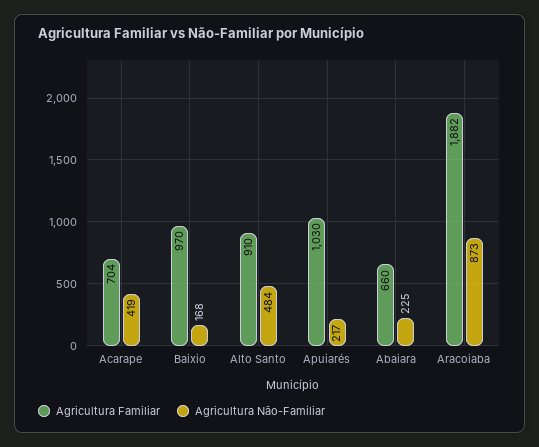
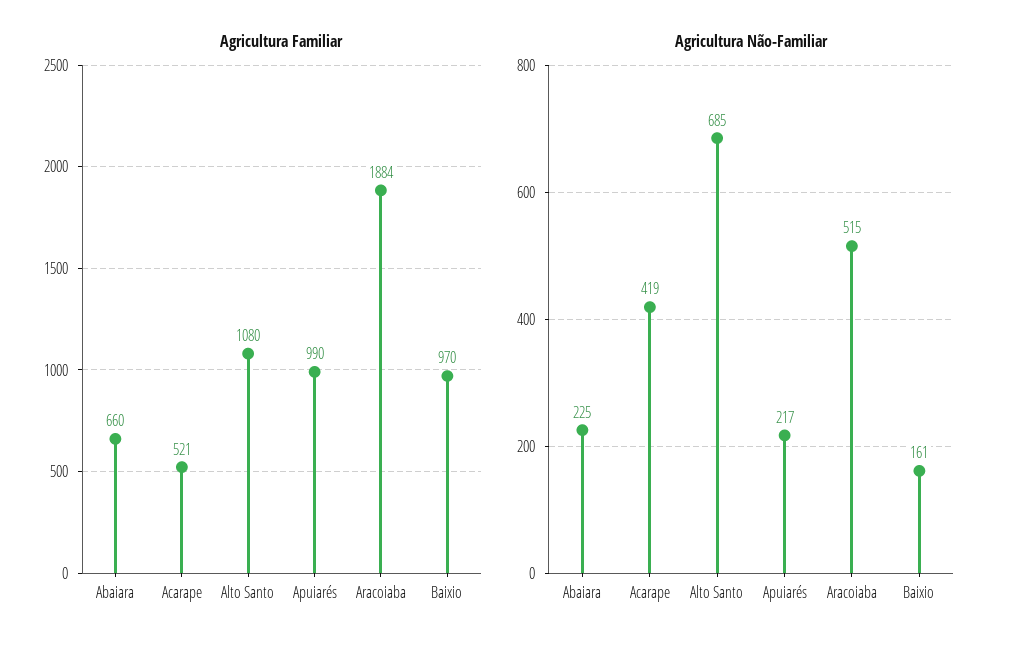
  {
    "Agricultura Familiar": {
-     "Acarape": 704,
+     "Acarape": 521,
      "Baixio": 970,
-     "Alto Santo": 910,
+     "Alto Santo": 1080,
-     "Apuiarés": 1030,
+     "Apuiarés": 990,
      "Abaiara": 660,
-     "Aracoiaba": 1882
+     "Aracoiaba": 1884
    },
    "Agricultura Não-Familiar": {
      "Acarape": 419,
-     "Baixio": 168,
+     "Baixio": 161,
-     "Alto Santo": 484,
+     "Alto Santo": 685,
      "Apuiarés": 217,
      "Abaiara": 225,
-     "Aracoiaba": 873
+     "Aracoiaba": 515
    }
  }

